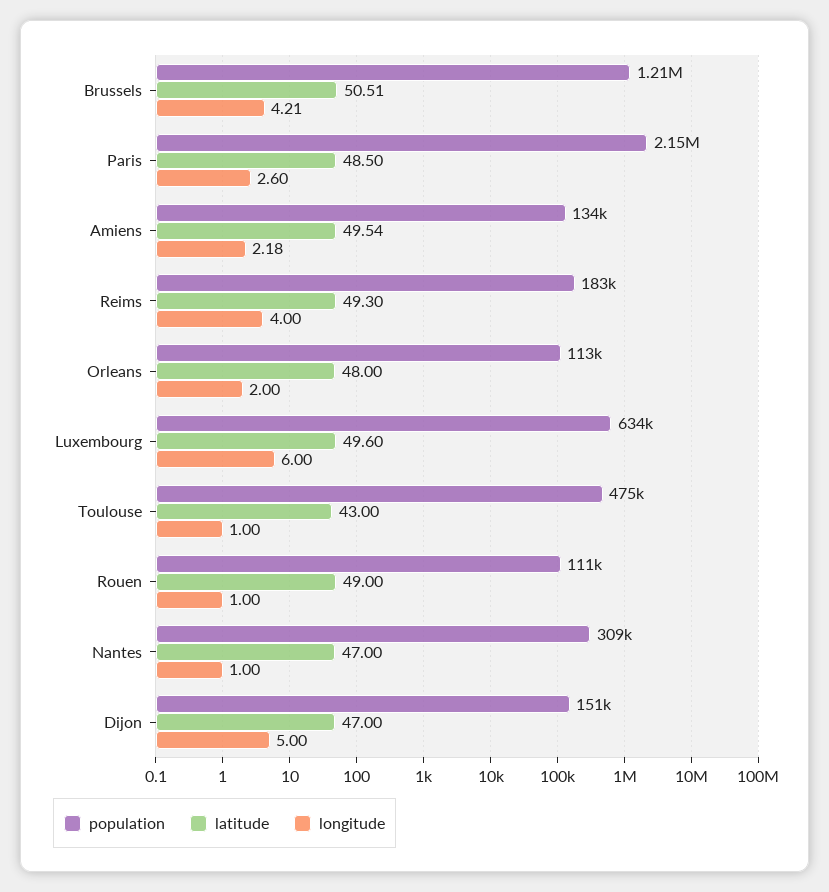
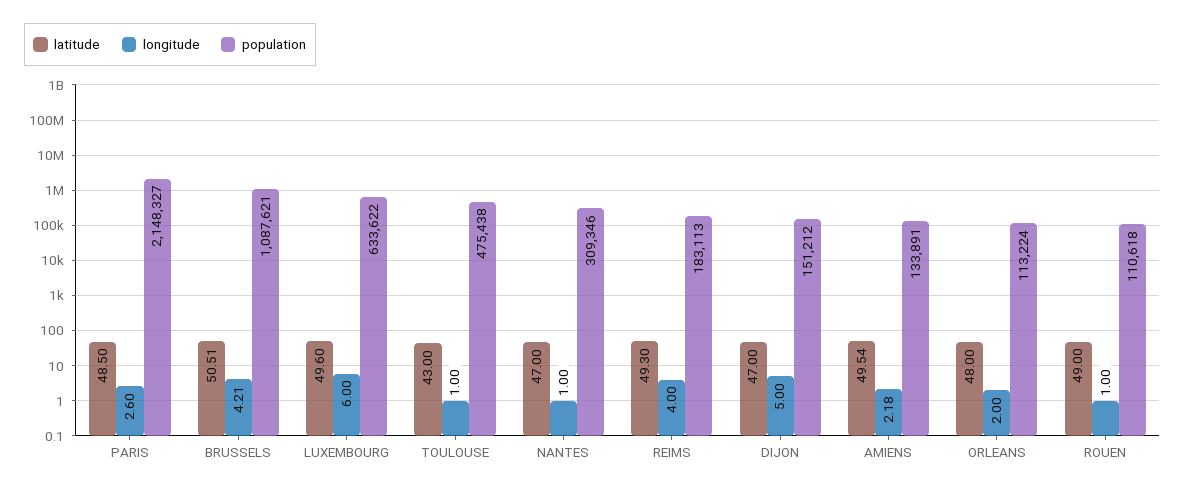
  {
    "population": {
-     "Brussels": 1210000,
+     "Brussels": 1087621,
      "Paris": 2148327,
      "Amiens": 133891,
      "Reims": 183113,
      "Orleans": 113224,
      "Luxembourg": 633622,
      "Toulouse": 475438,
      "Rouen": 110618,
      "Nantes": 309346,
      "Dijon": 151212
    },
    "latitude": {
      "Brussels": 50.51,
      "Paris": 48.5,
      "Amiens": 49.54,
      "Reims": 49.3,
      "Orleans": 48,
      "Luxembourg": 49.6,
      "Toulouse": 43,
      "Rouen": 49,
      "Nantes": 47,
      "Dijon": 47
    },
    "longitude": {
      "Brussels": 4.21,
      "Paris": 2.6,
      "Amiens": 2.18,
      "Reims": 4,
      "Orleans": 2,
      "Luxembourg": 6,
      "Toulouse": 1,
      "Rouen": 1,
      "Nantes": 1,
      "Dijon": 5
    }
  }

